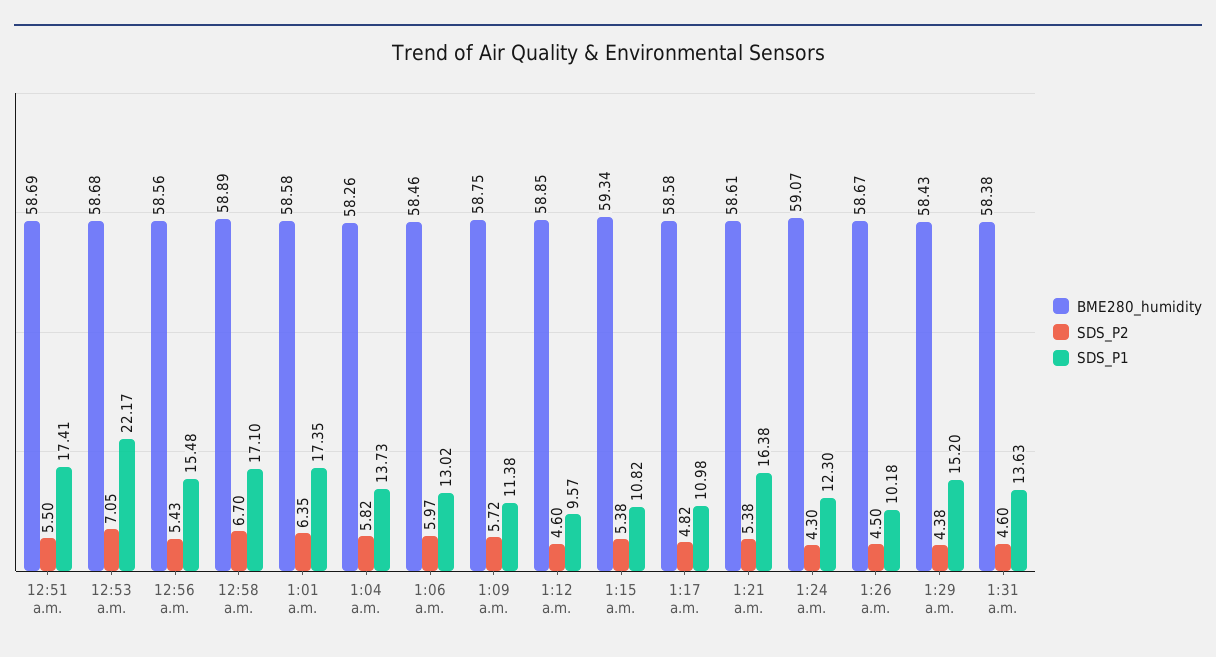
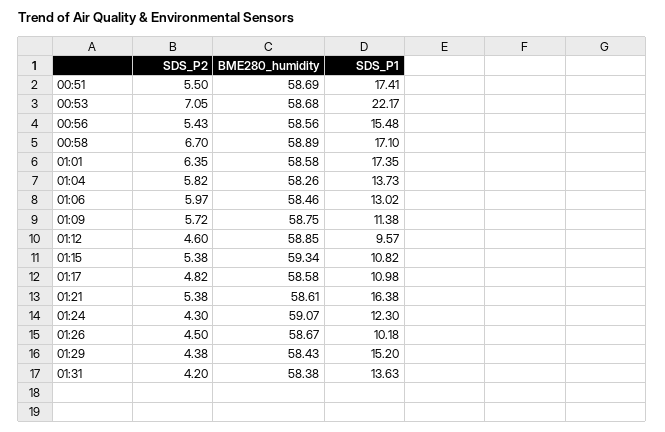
  {
    "BME280_humidity": {
      "12:51 a.m.": 58.69,
      "12:53 a.m.": 58.68,
      "12:56 a.m.": 58.56,
      "12:58 a.m.": 58.89,
      "1:01 a.m.": 58.58,
      "1:04 a.m.": 58.26,
      "1:06 a.m.": 58.46,
      "1:09 a.m.": 58.75,
      "1:12 a.m.": 58.85,
      "1:15 a.m.": 59.34,
      "1:17 a.m.": 58.58,
      "1:21 a.m.": 58.61,
      "1:24 a.m.": 59.07,
      "1:26 a.m.": 58.67,
      "1:29 a.m.": 58.43,
      "1:31 a.m.": 58.38
    },
    "SDS_P2": {
      "12:51 a.m.": 5.5,
      "12:53 a.m.": 7.05,
      "12:56 a.m.": 5.43,
      "12:58 a.m.": 6.7,
      "1:01 a.m.": 6.35,
      "1:04 a.m.": 5.82,
      "1:06 a.m.": 5.97,
      "1:09 a.m.": 5.72,
      "1:12 a.m.": 4.6,
      "1:15 a.m.": 5.38,
      "1:17 a.m.": 4.82,
      "1:21 a.m.": 5.38,
      "1:24 a.m.": 4.3,
      "1:26 a.m.": 4.5,
      "1:29 a.m.": 4.38,
-     "1:31 a.m.": 4.6
+     "1:31 a.m.": 4.2
    },
    "SDS_P1": {
      "12:51 a.m.": 17.41,
      "12:53 a.m.": 22.17,
      "12:56 a.m.": 15.48,
      "12:58 a.m.": 17.1,
      "1:01 a.m.": 17.35,
      "1:04 a.m.": 13.73,
      "1:06 a.m.": 13.02,
      "1:09 a.m.": 11.38,
      "1:12 a.m.": 9.57,
      "1:15 a.m.": 10.82,
      "1:17 a.m.": 10.98,
      "1:21 a.m.": 16.38,
      "1:24 a.m.": 12.3,
      "1:26 a.m.": 10.18,
      "1:29 a.m.": 15.2,
      "1:31 a.m.": 13.63
    }
  }

